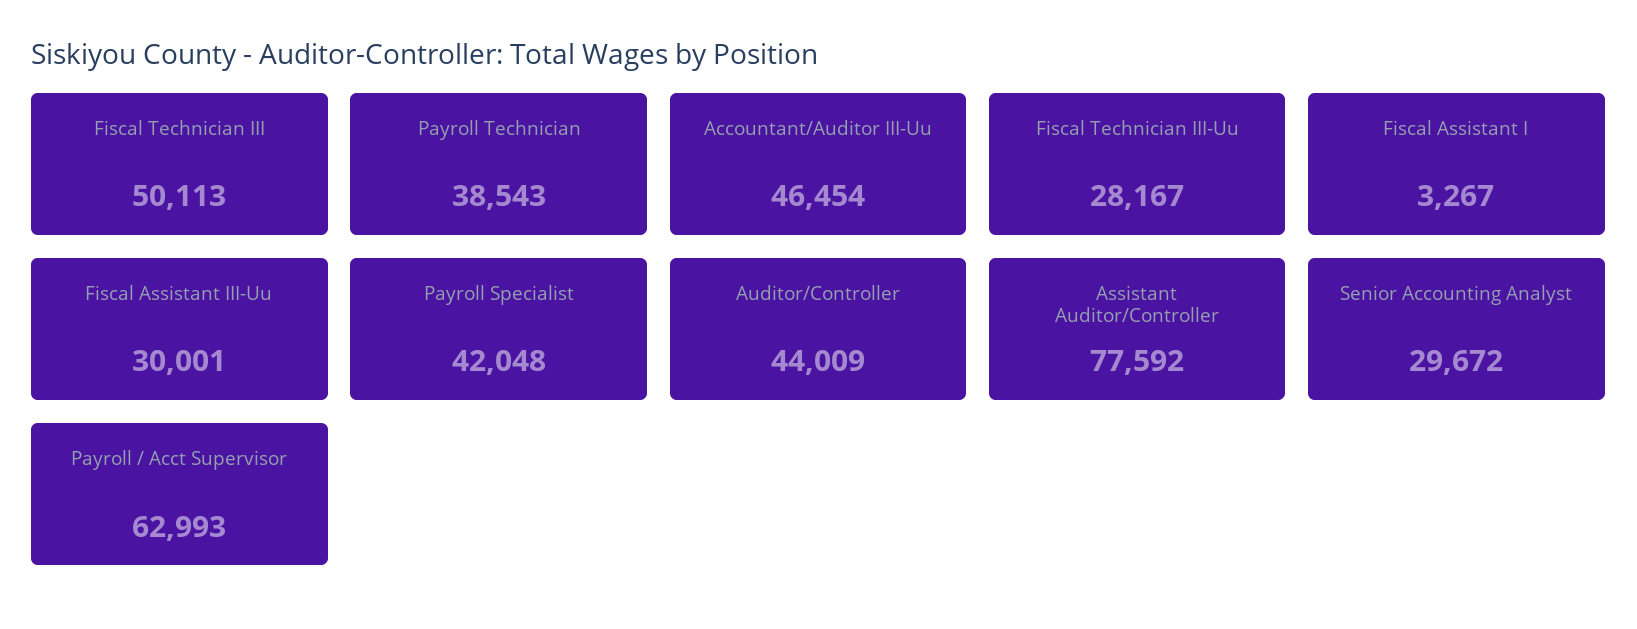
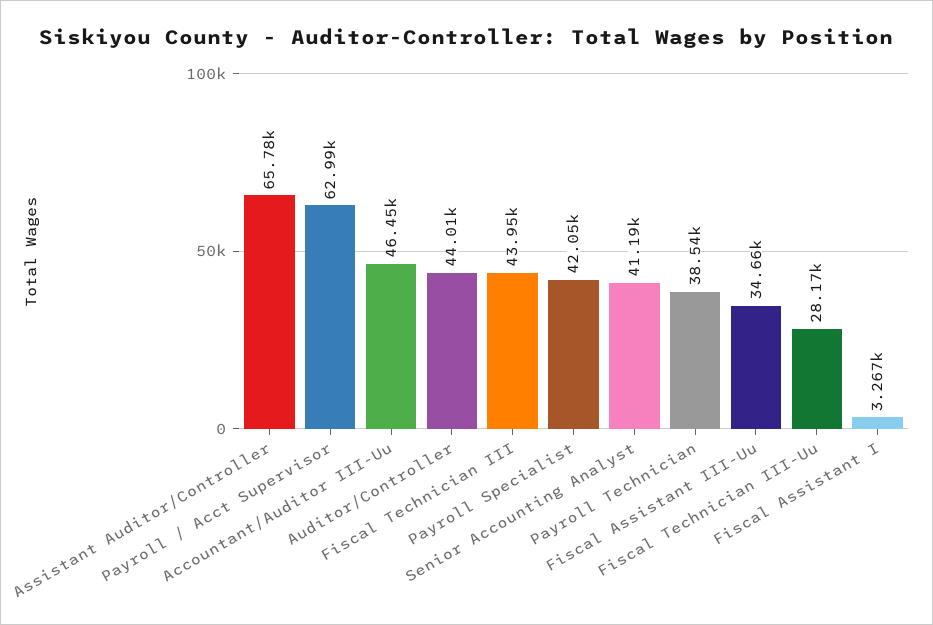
  {
-   "Fiscal Technician III": 50113,
+   "Fiscal Technician III": 43950,
    "Payroll Technician": 38543,
    "Accountant/Auditor III-Uu": 46454,
    "Fiscal Technician III-Uu": 28167,
    "Fiscal Assistant I": 3267,
-   "Fiscal Assistant III-Uu": 30001,
+   "Fiscal Assistant III-Uu": 34660,
    "Payroll Specialist": 42048,
    "Auditor/Controller": 44009,
-   "Assistant Auditor/Controller": 77592,
+   "Assistant Auditor/Controller": 65780,
-   "Senior Accounting Analyst": 29672,
+   "Senior Accounting Analyst": 41190,
    "Payroll / Acct Supervisor": 62993
  }

